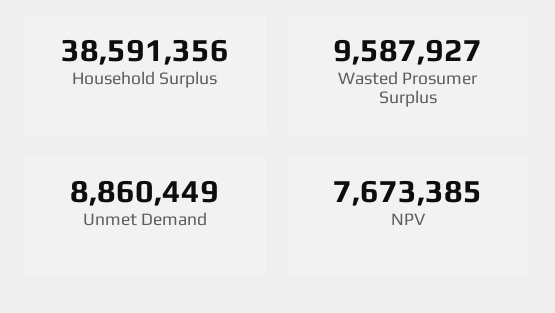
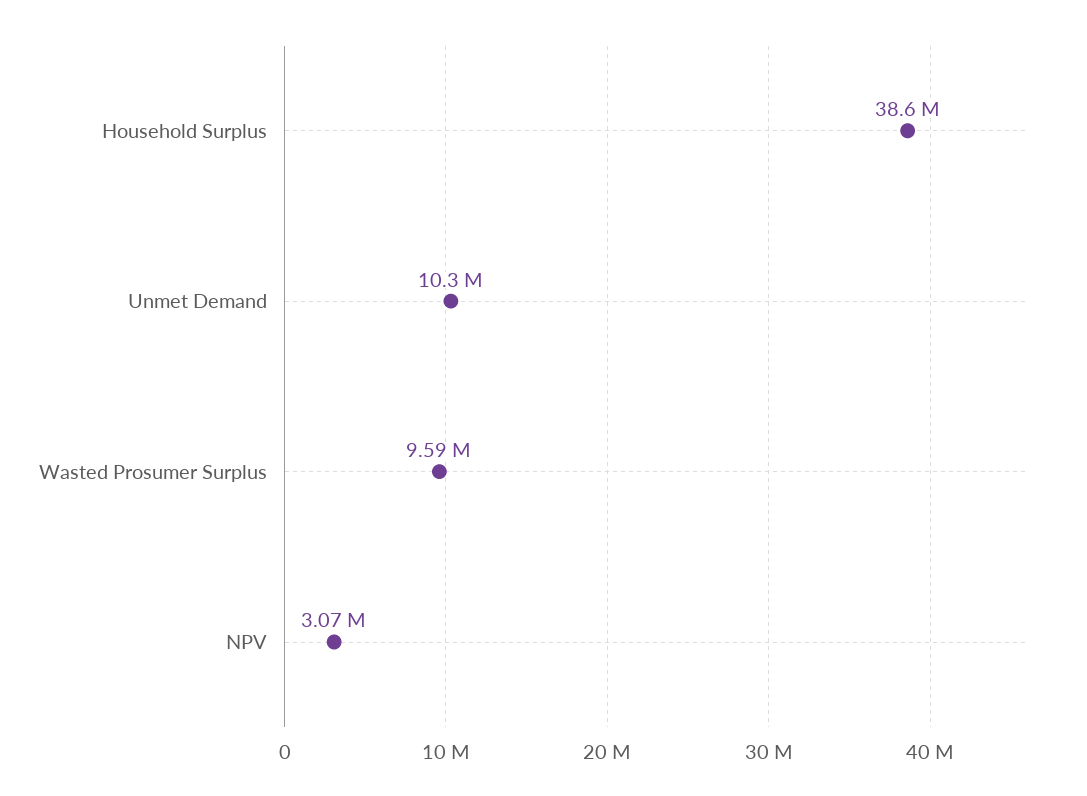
  {
    "Household Surplus": 38591356,
    "Wasted Prosumer Surplus": 9587927,
-   "Unmet Demand": 8860449,
+   "Unmet Demand": 10300000,
-   "NPV": 7673385
+   "NPV": 3070000
  }

